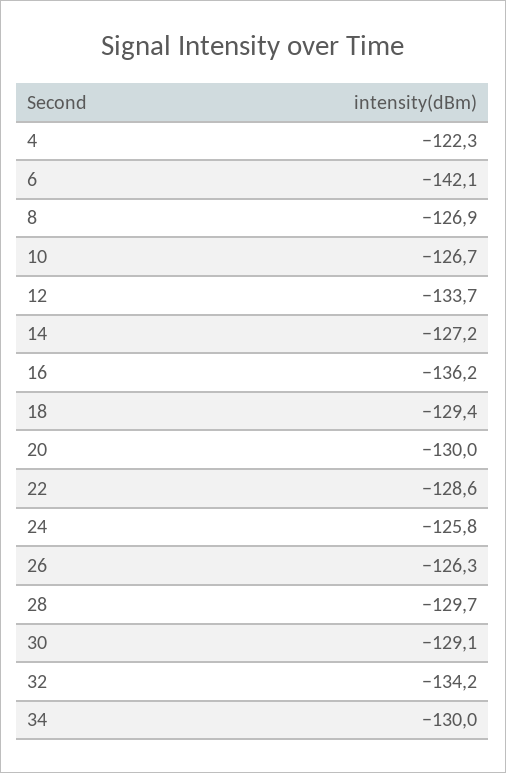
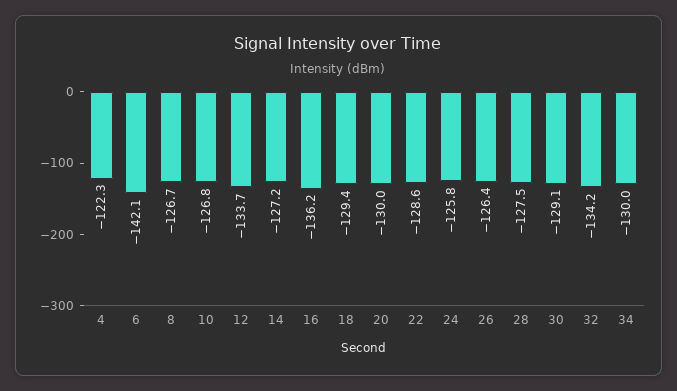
  {
    "4": -122.3,
    "6": -142.1,
-   "8": -126.9,
+   "8": -126.7,
-   "10": -126.7,
+   "10": -126.8,
    "12": -133.7,
    "14": -127.2,
    "16": -136.2,
    "18": -129.4,
    "20": -130,
    "22": -128.6,
    "24": -125.8,
-   "26": -126.3,
+   "26": -126.4,
-   "28": -129.7,
+   "28": -127.5,
    "30": -129.1,
    "32": -134.2,
    "34": -130
  }

